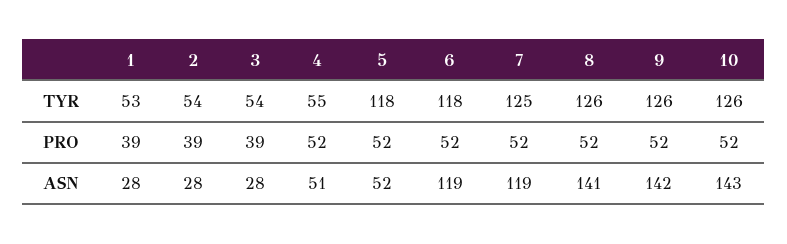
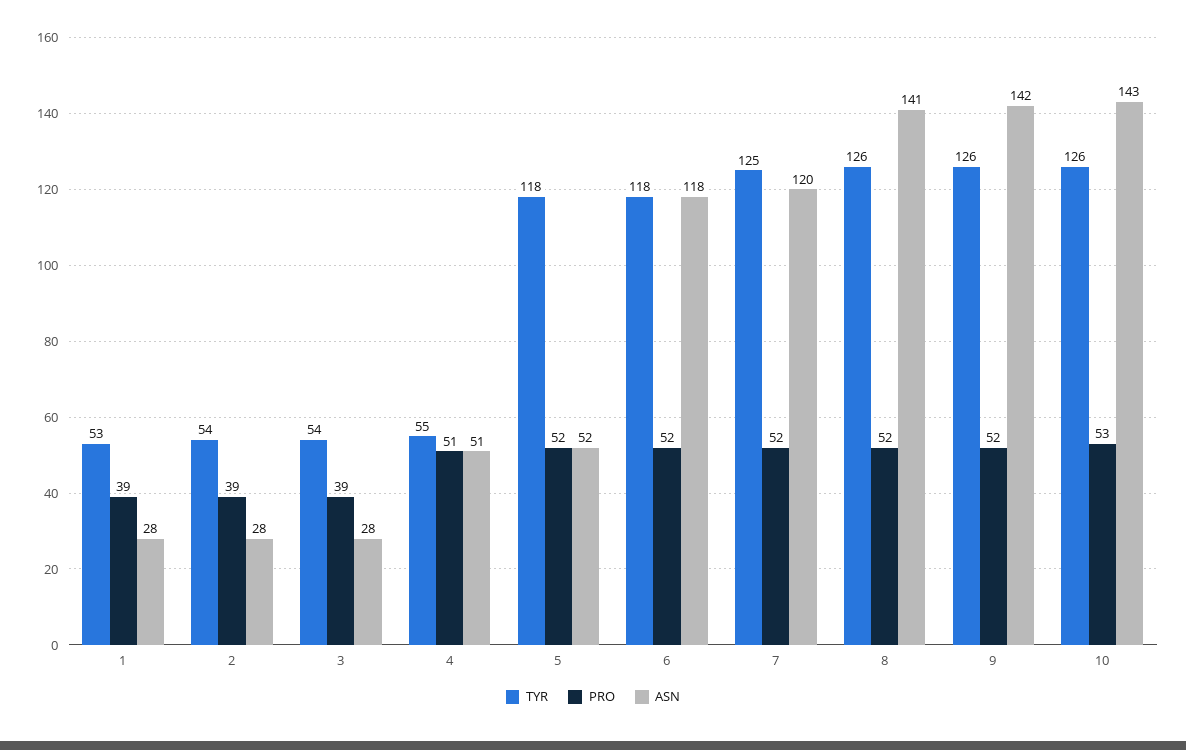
  {
    "TYR": {
      "1": 53,
      "2": 54,
      "3": 54,
      "4": 55,
      "5": 118,
      "6": 118,
      "7": 125,
      "8": 126,
      "9": 126,
      "10": 126
    },
    "PRO": {
      "1": 39,
      "2": 39,
      "3": 39,
-     "4": 52,
+     "4": 51,
      "5": 52,
      "6": 52,
      "7": 52,
      "8": 52,
      "9": 52,
-     "10": 52
+     "10": 53
    },
    "ASN": {
      "1": 28,
      "2": 28,
      "3": 28,
      "4": 51,
      "5": 52,
-     "6": 119,
+     "6": 118,
-     "7": 119,
+     "7": 120,
      "8": 141,
      "9": 142,
      "10": 143
    }
  }

